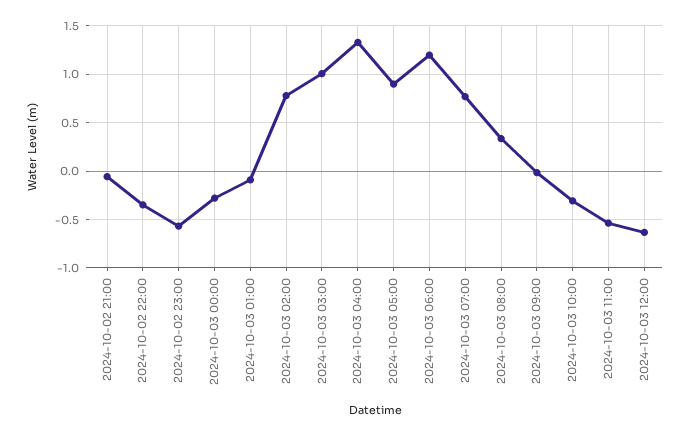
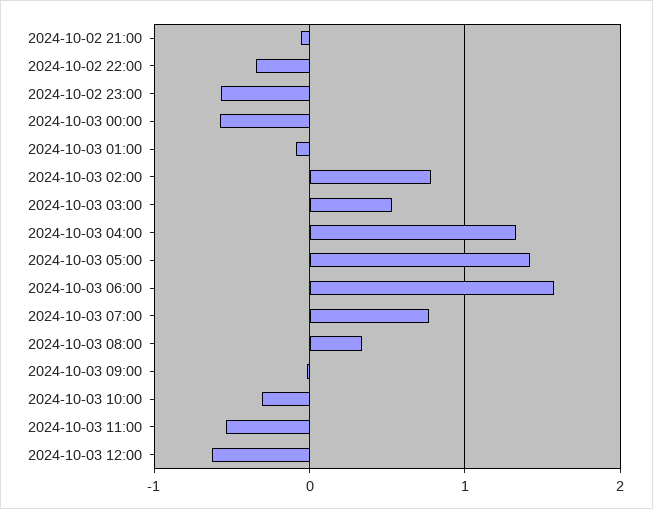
  {
    "2024-10-02 21:00": -0.1,
    "2024-10-02 22:00": -0.3,
    "2024-10-02 23:00": -0.6,
-   "2024-10-03 00:00": -0.3,
+   "2024-10-03 00:00": -0.6,
    "2024-10-03 01:00": -0.1,
    "2024-10-03 02:00": 0.8,
-   "2024-10-03 03:00": 1,
+   "2024-10-03 03:00": 0.5,
    "2024-10-03 04:00": 1.3,
-   "2024-10-03 05:00": 0.9,
+   "2024-10-03 05:00": 1.4,
-   "2024-10-03 06:00": 1.2,
+   "2024-10-03 06:00": 1.6,
    "2024-10-03 07:00": 0.8,
    "2024-10-03 08:00": 0.3,
    "2024-10-03 09:00": 0,
    "2024-10-03 10:00": -0.3,
    "2024-10-03 11:00": -0.5,
    "2024-10-03 12:00": -0.6
  }

